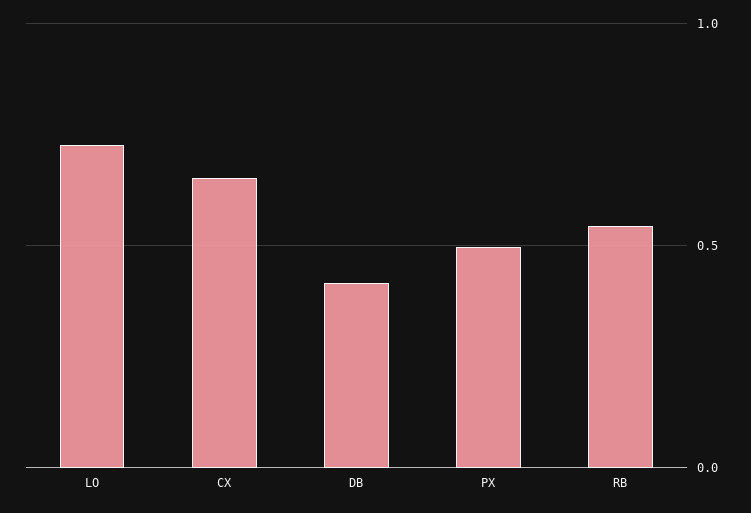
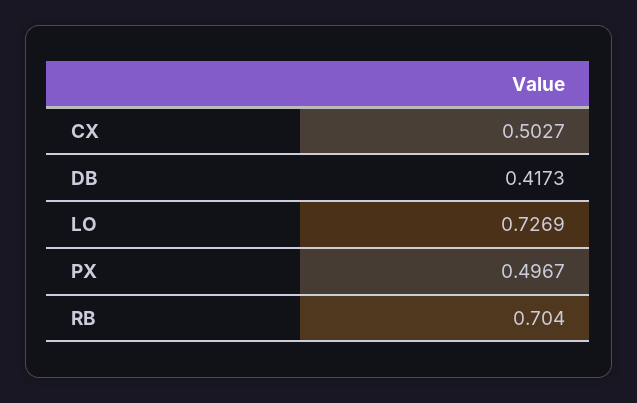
  {
    "LO": 0.7269,
-   "CX": 0.65,
+   "CX": 0.5027,
    "DB": 0.4173,
    "PX": 0.4967,
-   "RB": 0.55
+   "RB": 0.704
  }

